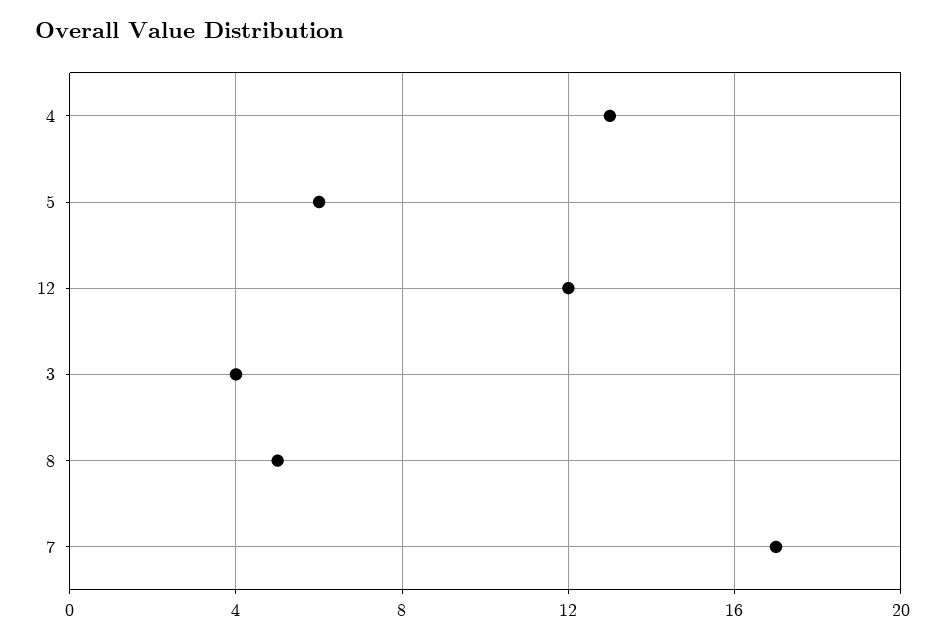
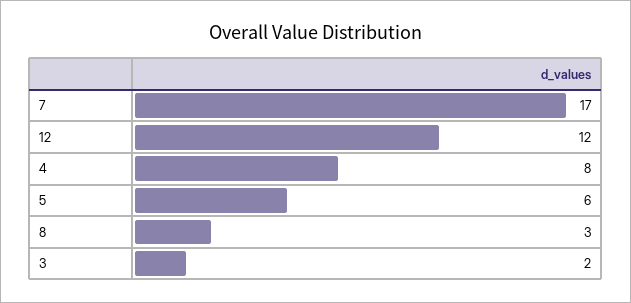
  {
-   "4": 13,
+   "4": 8,
    "5": 6,
    "12": 12,
-   "3": 4,
+   "3": 2,
-   "8": 5,
+   "8": 3,
    "7": 17
  }

